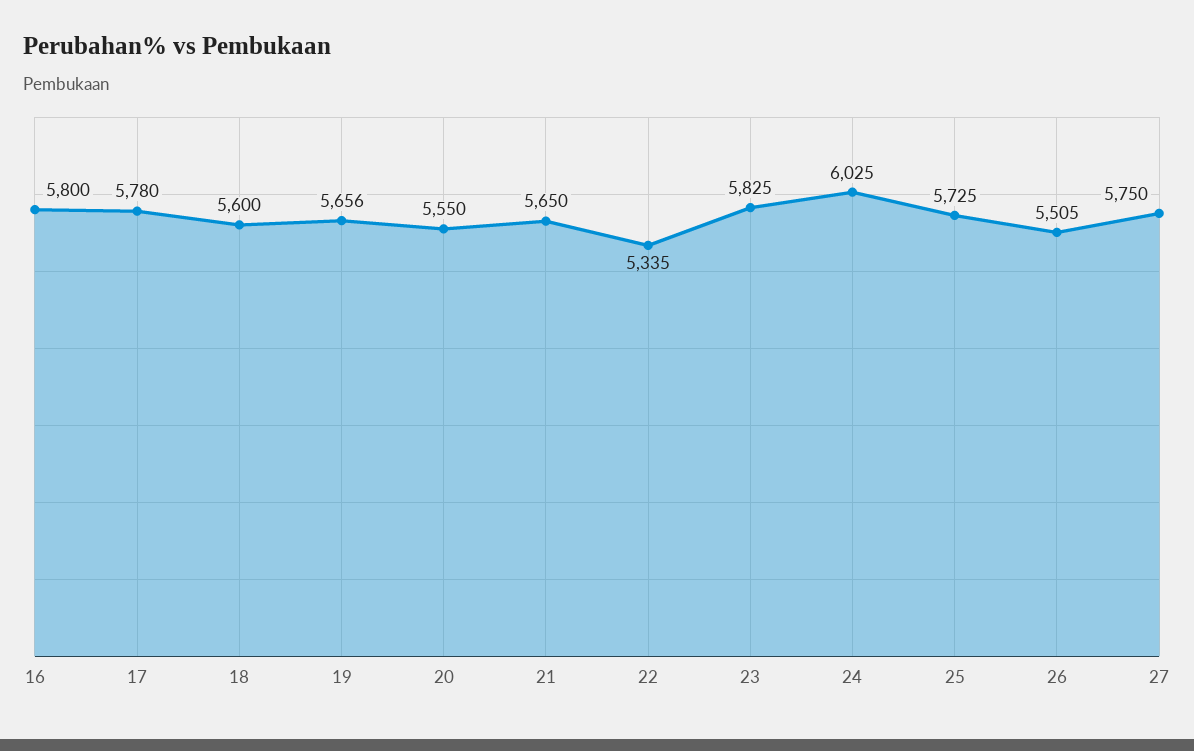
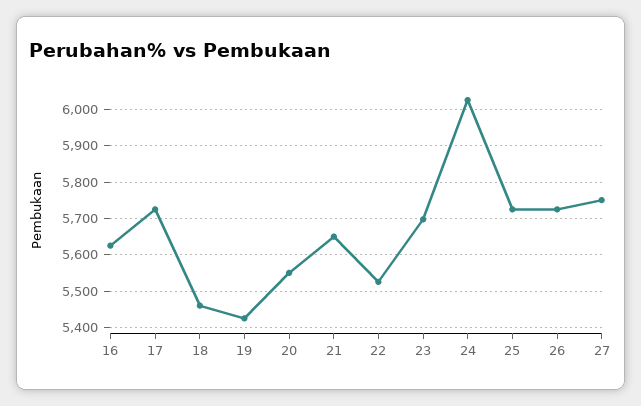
  {
-   "16": 5800,
+   "16": 5620,
-   "17": 5780,
+   "17": 5720,
-   "18": 5600,
+   "18": 5460,
-   "19": 5656,
+   "19": 5420,
    "20": 5550,
    "21": 5650,
-   "22": 5335,
+   "22": 5520,
-   "23": 5825,
+   "23": 5700,
    "24": 6025,
    "25": 5725,
-   "26": 5505,
+   "26": 5720,
    "27": 5750
  }

